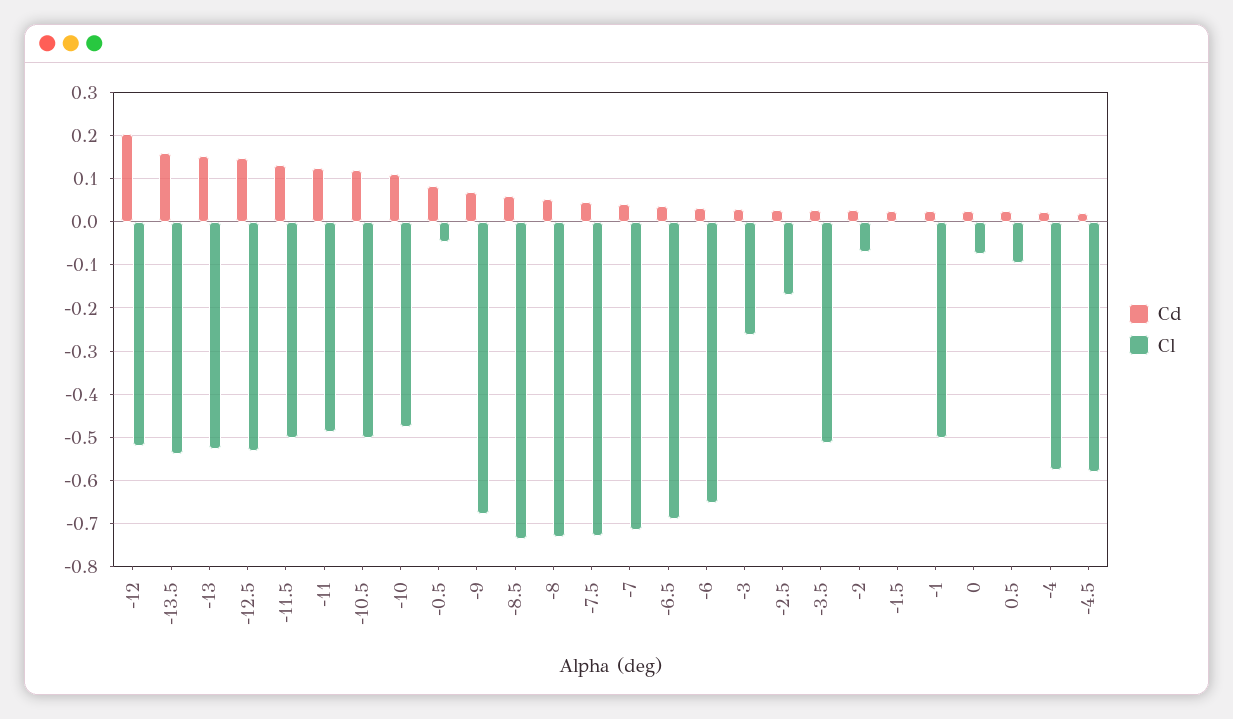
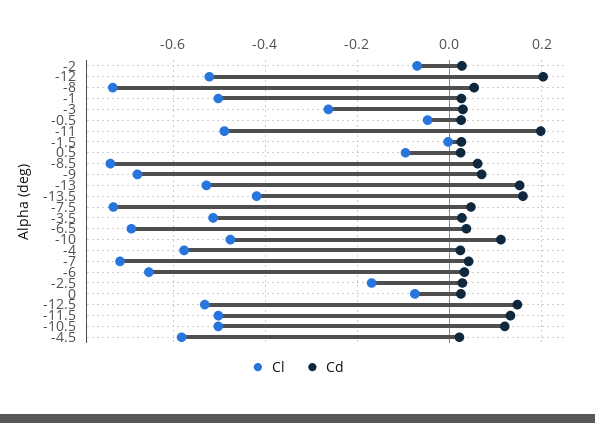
  {
    "Cd": {
      "-12": 0.2,
      "-13.5": 0.16,
      "-13": 0.16,
      "-12.5": 0.14,
      "-11.5": 0.14,
-     "-11": 0.12,
+     "-11": 0.2,
      "-10.5": 0.12,
      "-10": 0.12,
-     "-0.5": 0.08,
+     "-0.5": 0.02,
      "-9": 0.08,
      "-8.5": 0.06,
      "-8": 0.06,
      "-7.5": 0.04,
      "-7": 0.04,
      "-6.5": 0.04,
      "-6": 0.04,
      "-3": 0.02,
      "-2.5": 0.02,
      "-3.5": 0.02,
      "-2": 0.02,
      "-1.5": 0.02,
      "-1": 0.02,
      "0": 0.02,
      "0.5": 0.02,
      "-4": 0.02,
      "-4.5": 0.02
    },
    "Cl": {
      "-12": -0.52,
-     "-13.5": -0.54,
+     "-13.5": -0.42,
      "-13": -0.52,
      "-12.5": -0.54,
      "-11.5": -0.5,
      "-11": -0.48,
      "-10.5": -0.5,
      "-10": -0.48,
      "-0.5": -0.04,
      "-9": -0.68,
      "-8.5": -0.74,
      "-8": -0.74,
      "-7.5": -0.72,
      "-7": -0.72,
      "-6.5": -0.7,
      "-6": -0.66,
      "-3": -0.26,
      "-2.5": -0.16,
      "-3.5": -0.52,
      "-2": -0.08,
      "-1.5": 0,
      "-1": -0.5,
      "0": -0.08,
      "0.5": -0.1,
      "-4": -0.58,
      "-4.5": -0.58
    }
  }

